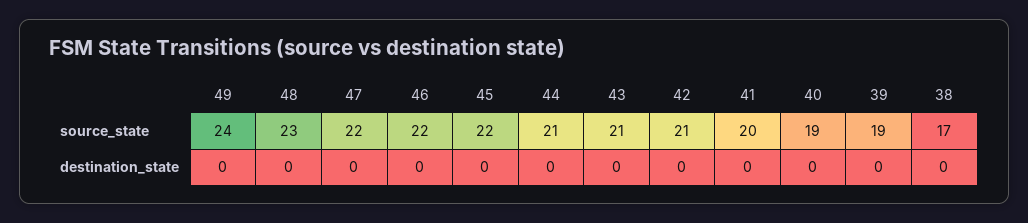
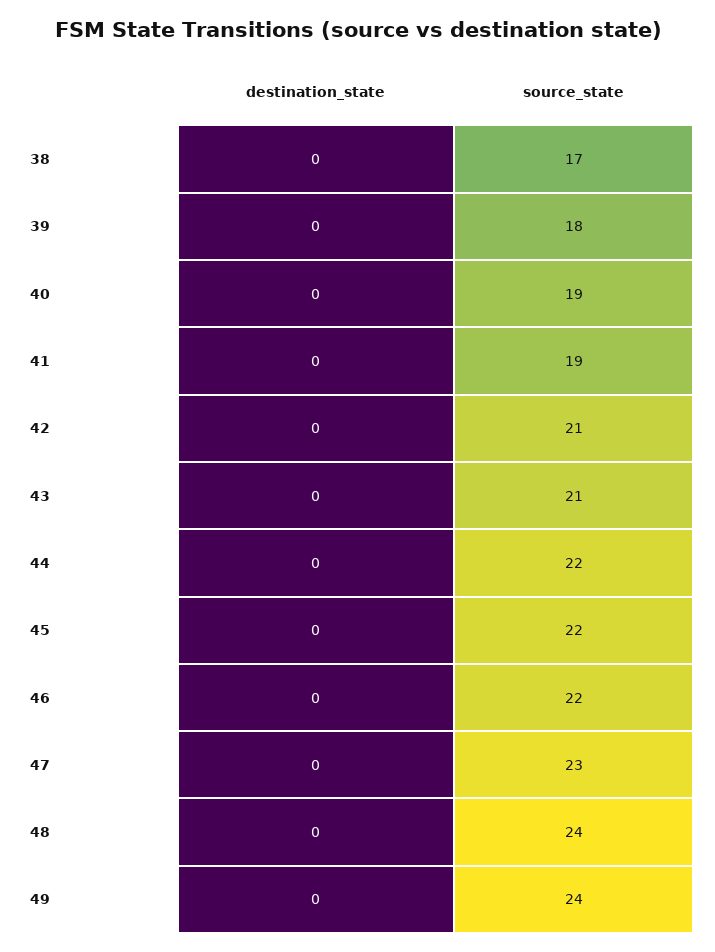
  {
    "49": {
      "source_state": 24,
      "destination_state": 0
    },
    "48": {
-     "source_state": 23,
+     "source_state": 24,
      "destination_state": 0
    },
    "47": {
-     "source_state": 22,
+     "source_state": 23,
      "destination_state": 0
    },
    "46": {
      "source_state": 22,
      "destination_state": 0
    },
    "45": {
      "source_state": 22,
      "destination_state": 0
    },
    "44": {
-     "source_state": 21,
+     "source_state": 22,
      "destination_state": 0
    },
    "43": {
      "source_state": 21,
      "destination_state": 0
    },
    "42": {
      "source_state": 21,
      "destination_state": 0
    },
    "41": {
-     "source_state": 20,
+     "source_state": 19,
      "destination_state": 0
    },
    "40": {
      "source_state": 19,
      "destination_state": 0
    },
    "39": {
-     "source_state": 19,
+     "source_state": 18,
      "destination_state": 0
    },
    "38": {
      "source_state": 17,
      "destination_state": 0
    }
  }

